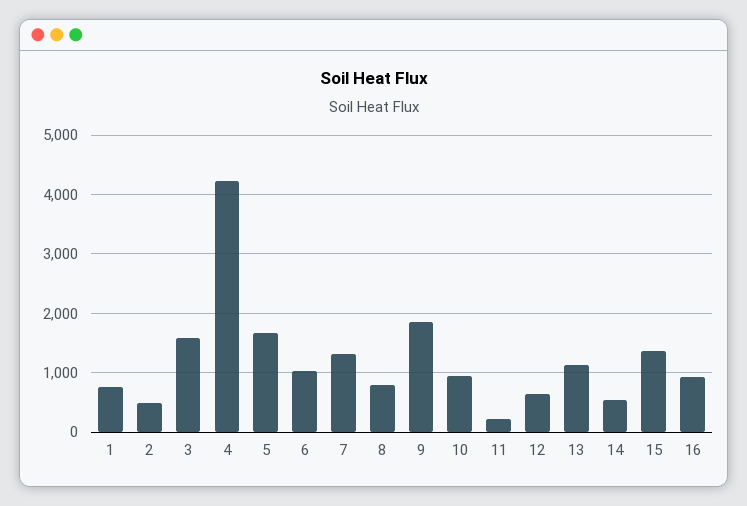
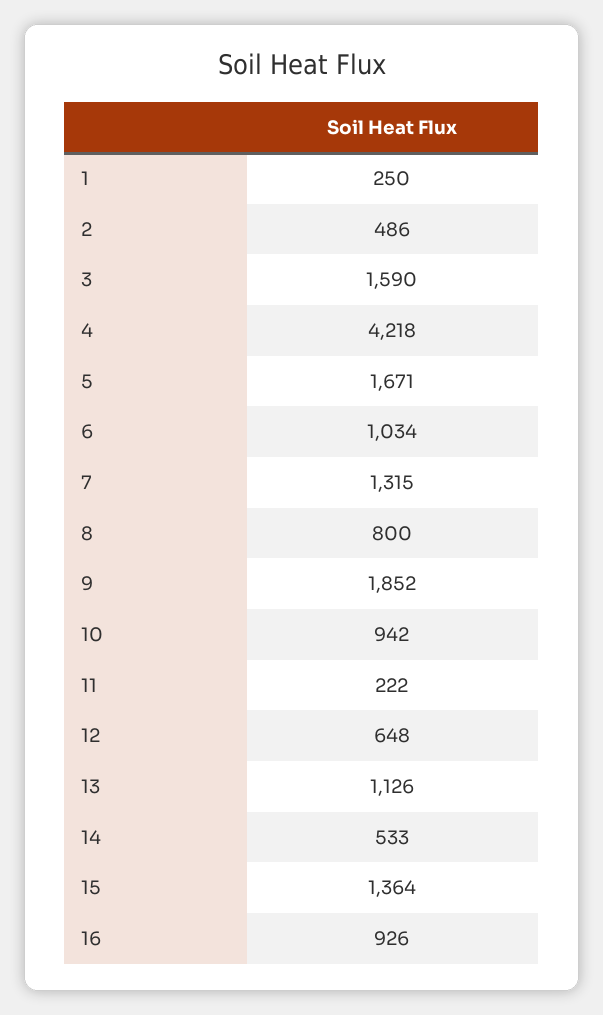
  {
-   "1": 800,
+   "1": 250,
    "2": 486,
    "3": 1590,
    "4": 4218,
    "5": 1671,
    "6": 1034,
    "7": 1315,
    "8": 800,
    "9": 1852,
    "10": 942,
    "11": 222,
    "12": 648,
    "13": 1126,
    "14": 533,
    "15": 1364,
    "16": 926
  }

